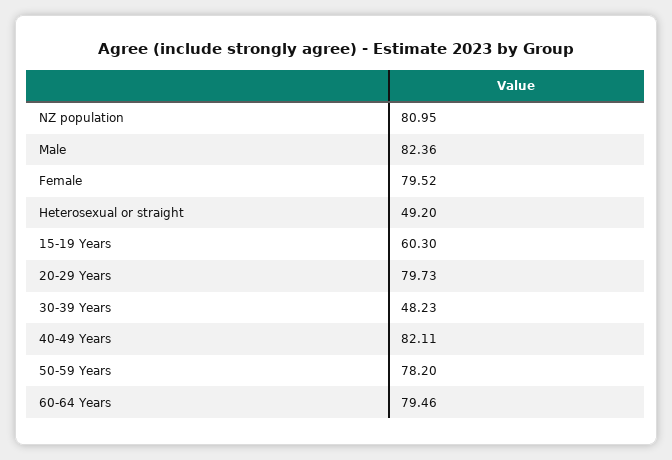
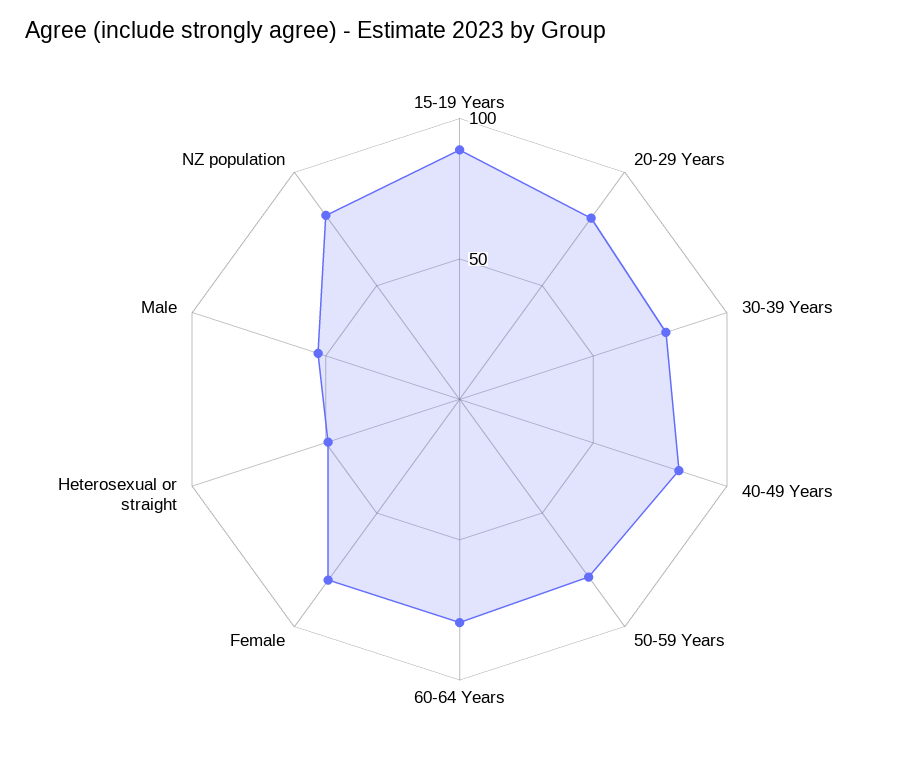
  {
    "NZ population": 80.95,
-   "Male": 82.36,
+   "Male": 50,
    "Female": 79.52,
    "Heterosexual or straight": 49.2,
-   "15-19 Years": 60.3,
+   "15-19 Years": 90,
    "20-29 Years": 79.73,
-   "30-39 Years": 48.23,
+   "30-39 Years": 80,
    "40-49 Years": 82.11,
    "50-59 Years": 78.2,
    "60-64 Years": 79.46
  }

